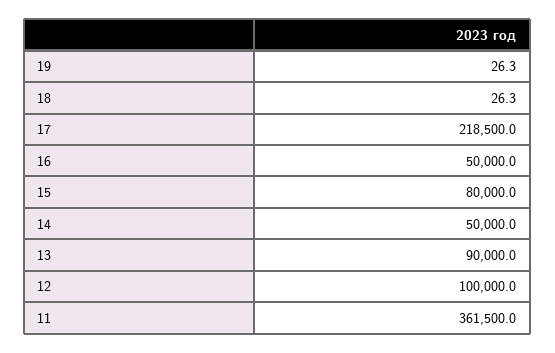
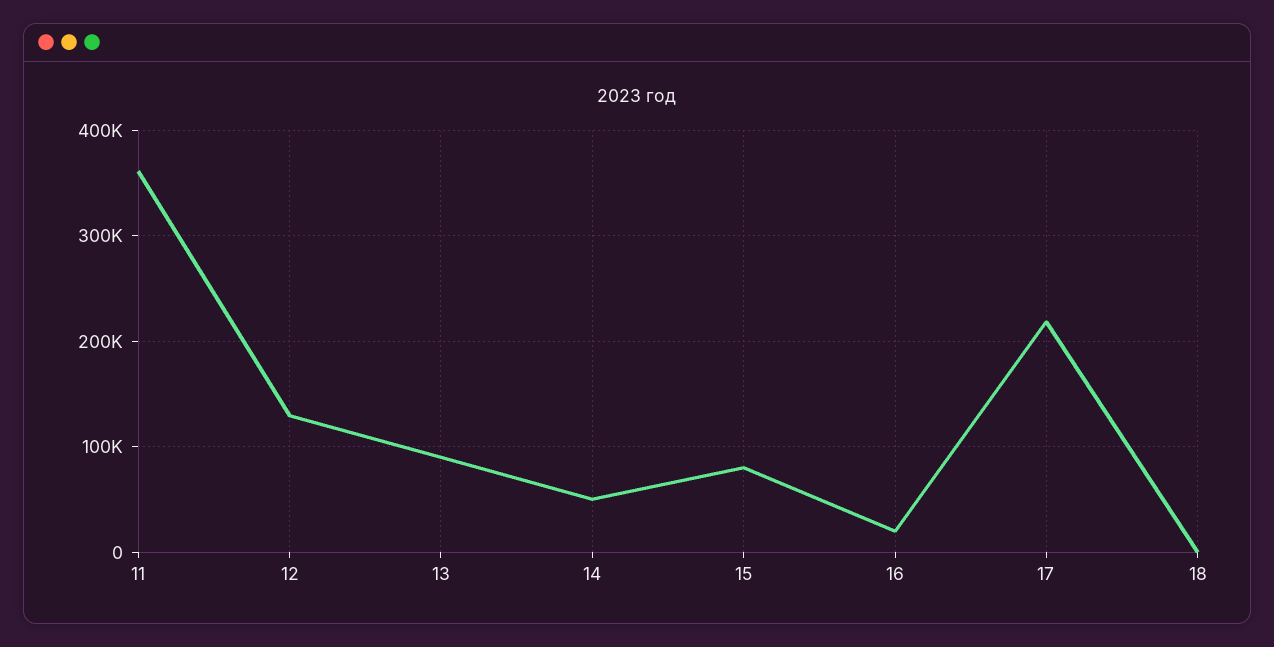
  {
-   "19": 26.3,
    "18": 26.3,
    "17": 218500,
-   "16": 50000,
+   "16": 20000,
    "15": 80000,
    "14": 50000,
    "13": 90000,
-   "12": 100000,
+   "12": 130000,
    "11": 361500
  }

